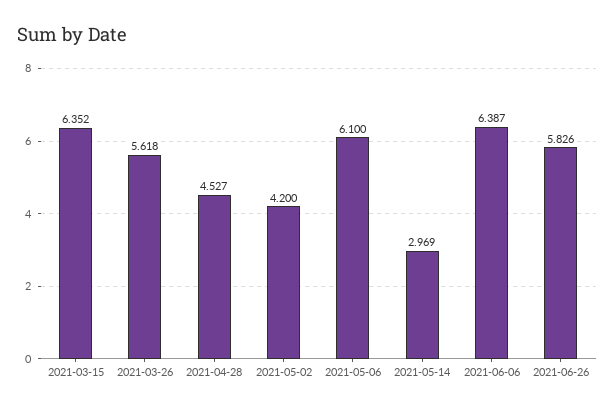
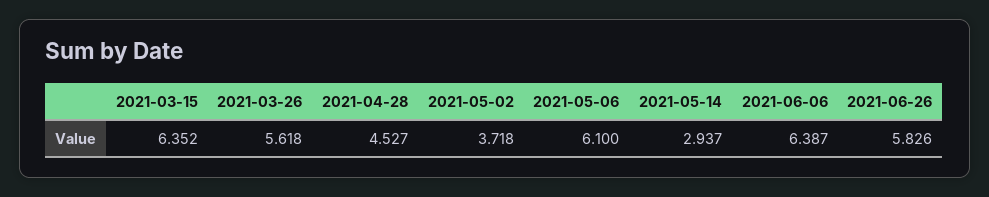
  {
    "2021-03-15": 6.352,
    "2021-03-26": 5.618,
    "2021-04-28": 4.527,
-   "2021-05-02": 4.2,
+   "2021-05-02": 3.718,
    "2021-05-06": 6.1,
-   "2021-05-14": 2.969,
+   "2021-05-14": 2.937,
    "2021-06-06": 6.387,
    "2021-06-26": 5.826
  }

